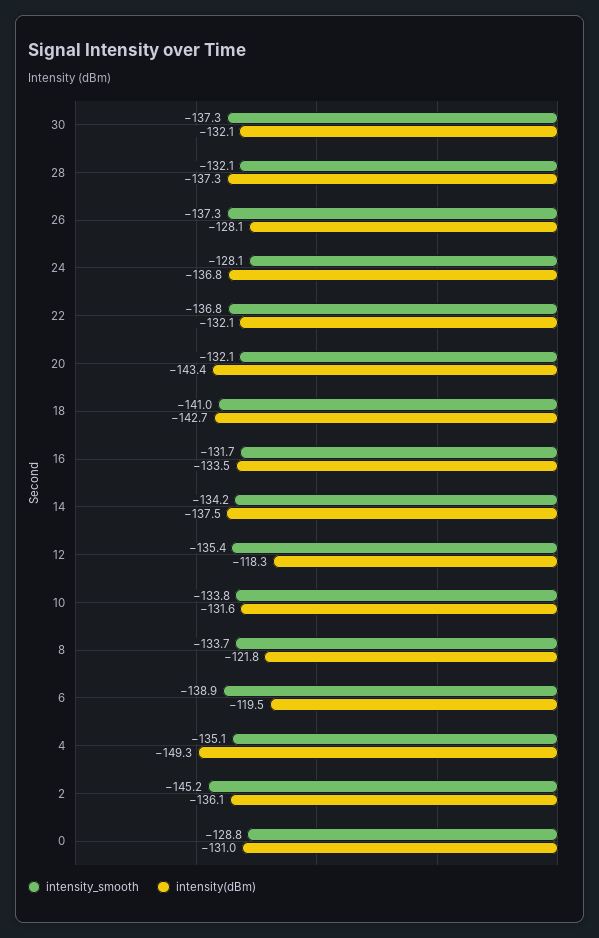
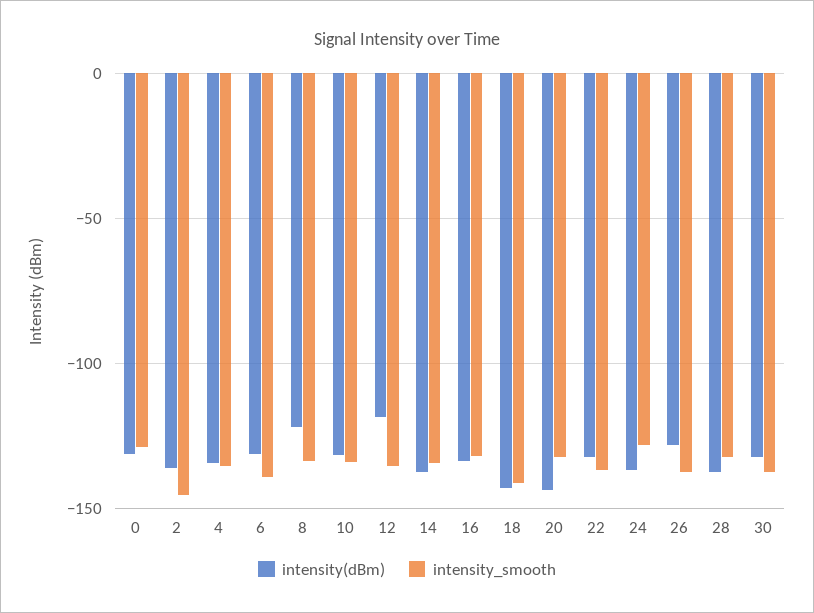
  {
    "intensity_smooth": {
      "30": -137.3,
      "28": -132.1,
      "26": -137.3,
      "24": -128.1,
      "22": -136.8,
      "20": -132.1,
      "18": -141,
      "16": -131.7,
      "14": -134.2,
      "12": -135.4,
      "10": -133.8,
      "8": -133.7,
      "6": -138.9,
      "4": -135.1,
      "2": -145.2,
      "0": -128.8
    },
    "intensity(dBm)": {
      "30": -132.1,
      "28": -137.3,
      "26": -128.1,
      "24": -136.8,
      "22": -132.1,
      "20": -143.4,
      "18": -142.7,
      "16": -133.5,
      "14": -137.5,
      "12": -118.3,
      "10": -131.6,
      "8": -121.8,
-     "6": -119.5,
+     "6": -130,
-     "4": -149.3,
+     "4": -135,
      "2": -136.1,
      "0": -131
    }
  }

